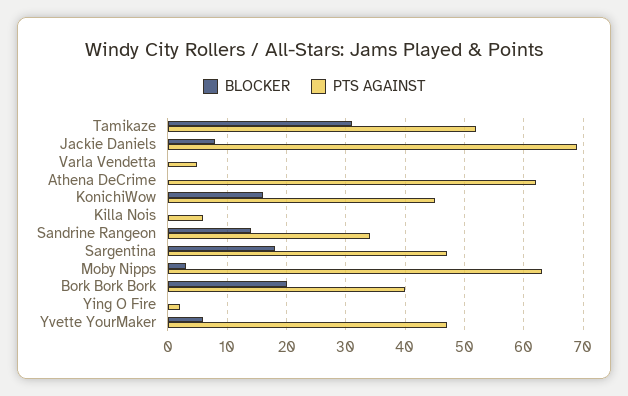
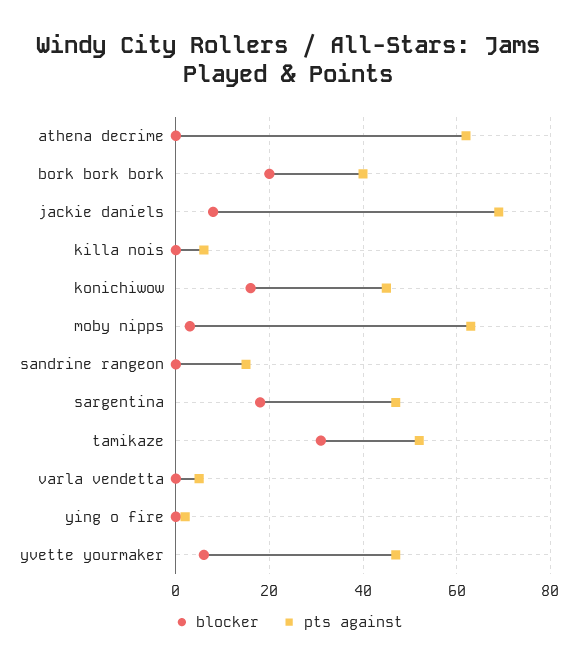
  {
    "BLOCKER": {
      "Tamikaze": 30,
      "Jackie Daniels": 10,
      "Varla Vendetta": 0,
      "Athena DeCrime": 0,
      "KonichiWow": 15,
      "Killa Nois": 0,
-     "Sandrine Rangeon": 15,
+     "Sandrine Rangeon": 0,
      "Sargentina": 20,
      "Moby Nipps": 5,
      "Bork Bork Bork": 20,
      "Ying O Fire": 0,
      "Yvette YourMaker": 5
    },
    "PTS AGAINST": {
      "Tamikaze": 50,
      "Jackie Daniels": 70,
      "Varla Vendetta": 5,
      "Athena DeCrime": 60,
      "KonichiWow": 45,
      "Killa Nois": 5,
-     "Sandrine Rangeon": 35,
+     "Sandrine Rangeon": 15,
      "Sargentina": 45,
      "Moby Nipps": 65,
      "Bork Bork Bork": 40,
      "Ying O Fire": 0,
      "Yvette YourMaker": 45
    }
  }

